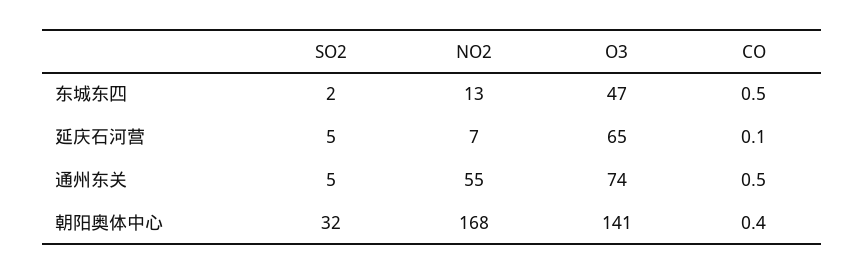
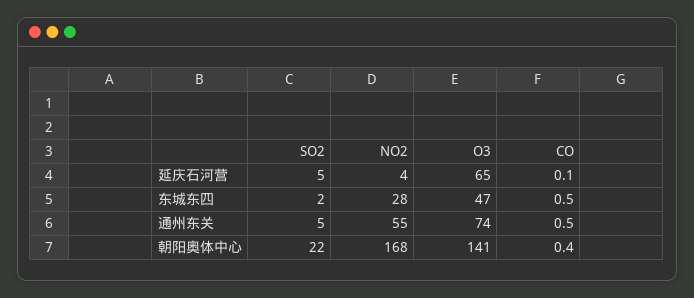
  {
    "SO2": {
      "东城东四": 2,
      "延庆石河营": 5,
      "通州东关": 5,
-     "朝阳奥体中心": 32
+     "朝阳奥体中心": 22
    },
    "NO2": {
-     "东城东四": 13,
+     "东城东四": 28,
-     "延庆石河营": 7,
+     "延庆石河营": 4,
      "通州东关": 55,
      "朝阳奥体中心": 168
    },
    "O3": {
      "东城东四": 47,
      "延庆石河营": 65,
      "通州东关": 74,
      "朝阳奥体中心": 141
    },
    "CO": {
      "东城东四": 0.5,
      "延庆石河营": 0.1,
      "通州东关": 0.5,
      "朝阳奥体中心": 0.4
    }
  }

